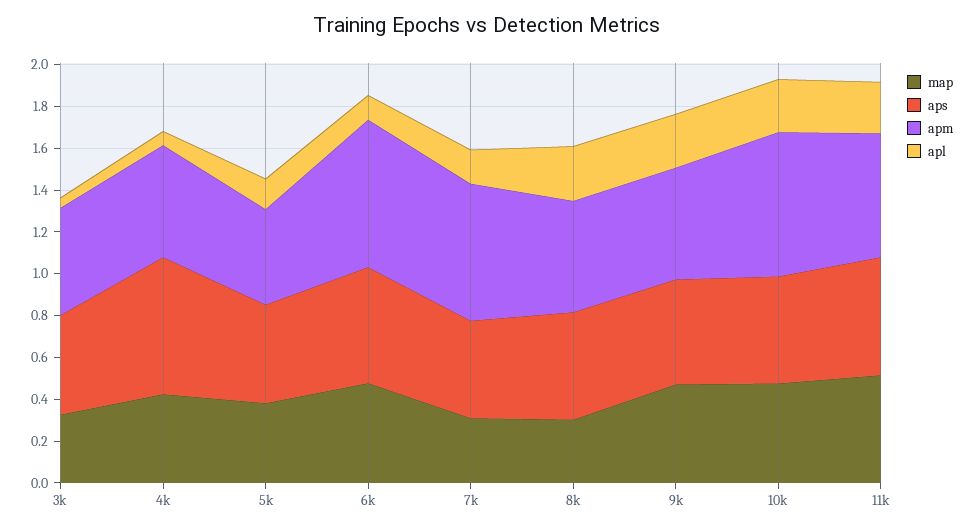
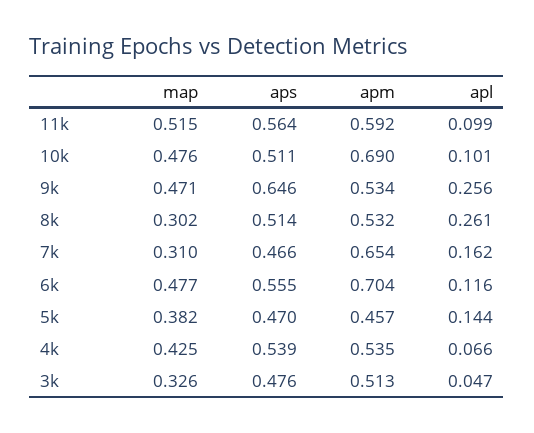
  {
    "map": {
      "3k": 0.326,
      "4k": 0.425,
      "5k": 0.382,
      "6k": 0.477,
      "7k": 0.31,
      "8k": 0.302,
      "9k": 0.471,
      "10k": 0.476,
      "11k": 0.515
    },
    "aps": {
      "3k": 0.476,
-     "4k": 0.65,
+     "4k": 0.539,
      "5k": 0.47,
      "6k": 0.555,
      "7k": 0.466,
      "8k": 0.514,
-     "9k": 0.5,
+     "9k": 0.646,
      "10k": 0.511,
      "11k": 0.564
    },
    "apm": {
      "3k": 0.513,
      "4k": 0.535,
      "5k": 0.457,
      "6k": 0.704,
      "7k": 0.654,
      "8k": 0.532,
      "9k": 0.534,
      "10k": 0.69,
      "11k": 0.592
    },
    "apl": {
      "3k": 0.047,
      "4k": 0.066,
      "5k": 0.144,
      "6k": 0.116,
      "7k": 0.162,
      "8k": 0.261,
      "9k": 0.256,
-     "10k": 0.25,
+     "10k": 0.101,
-     "11k": 0.25
+     "11k": 0.099
    }
  }

